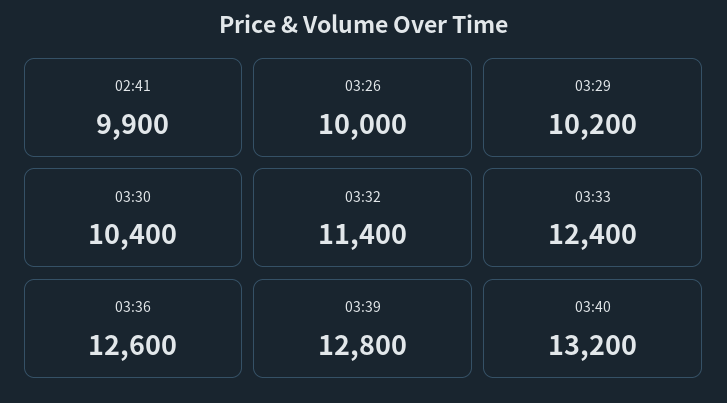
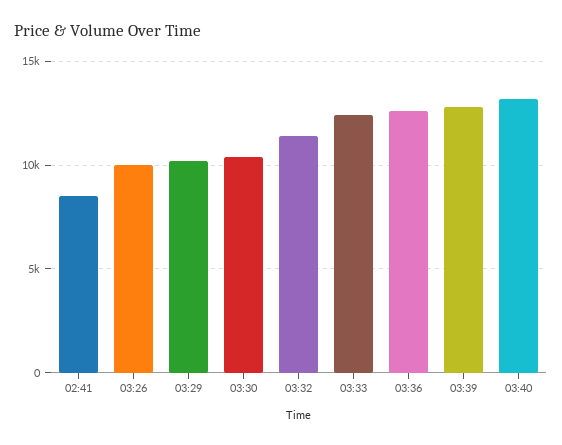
  {
-   "02:41": 9900,
+   "02:41": 8500,
    "03:26": 10000,
    "03:29": 10200,
    "03:30": 10400,
    "03:32": 11400,
    "03:33": 12400,
    "03:36": 12600,
    "03:39": 12800,
    "03:40": 13200
  }

